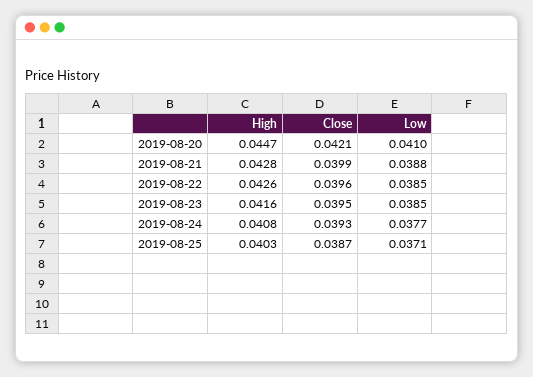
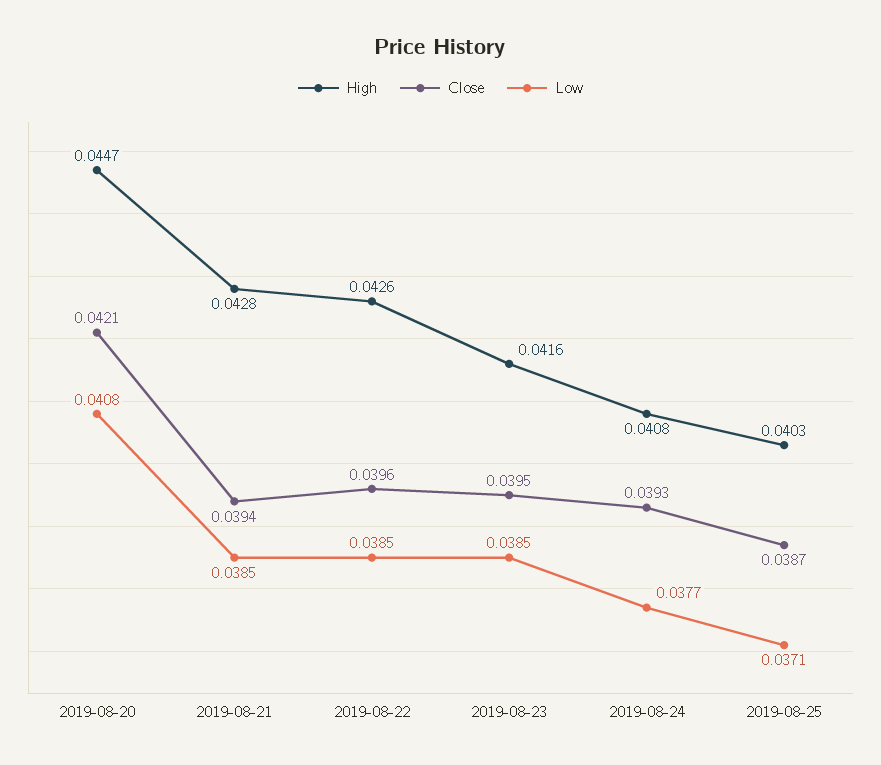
  {
    "High": {
      "2019-08-20": 0.0447,
      "2019-08-21": 0.0428,
      "2019-08-22": 0.0426,
      "2019-08-23": 0.0416,
      "2019-08-24": 0.0408,
      "2019-08-25": 0.0403
    },
    "Close": {
      "2019-08-20": 0.0421,
-     "2019-08-21": 0.0399,
+     "2019-08-21": 0.0394,
      "2019-08-22": 0.0396,
      "2019-08-23": 0.0395,
      "2019-08-24": 0.0393,
      "2019-08-25": 0.0387
    },
    "Low": {
-     "2019-08-20": 0.041,
+     "2019-08-20": 0.0408,
-     "2019-08-21": 0.0388,
+     "2019-08-21": 0.0385,
      "2019-08-22": 0.0385,
      "2019-08-23": 0.0385,
      "2019-08-24": 0.0377,
      "2019-08-25": 0.0371
    }
  }

